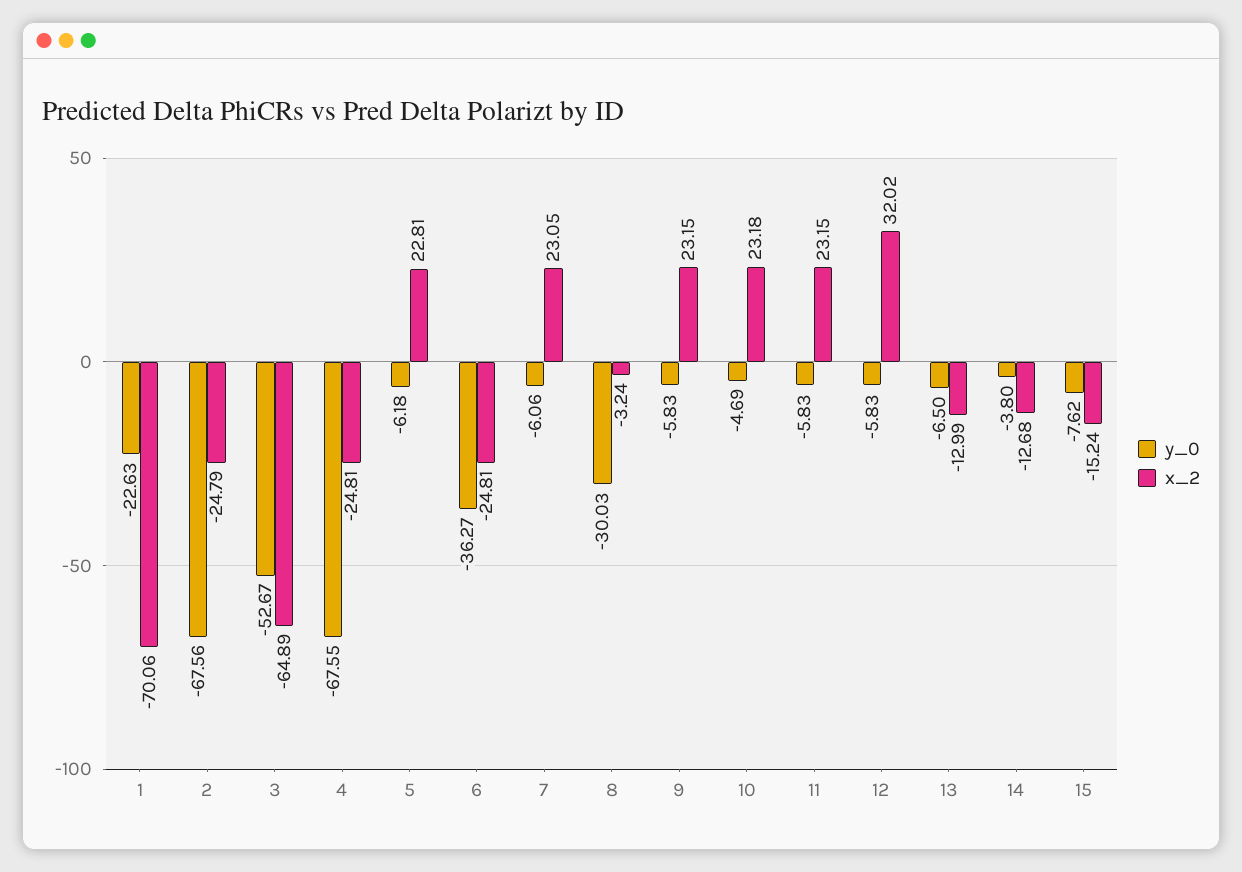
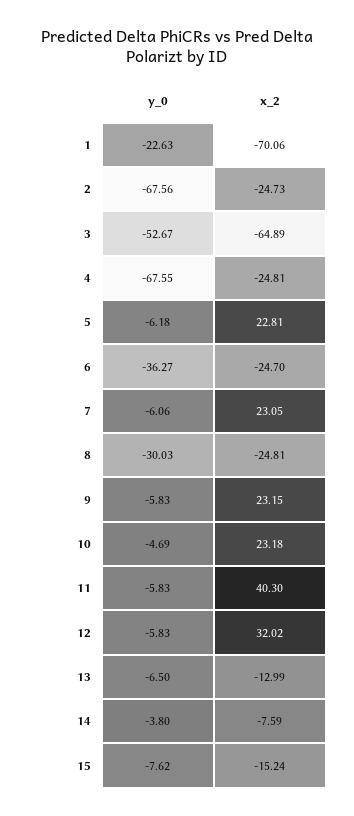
  {
    "y_0": {
      "1": -22.63,
      "2": -67.56,
      "3": -52.67,
      "4": -67.55,
      "5": -6.18,
      "6": -36.27,
      "7": -6.06,
      "8": -30.03,
      "9": -5.83,
      "10": -4.69,
      "11": -5.83,
      "12": -5.83,
      "13": -6.5,
      "14": -3.8,
      "15": -7.62
    },
    "x_2": {
      "1": -70.06,
-     "2": -24.79,
+     "2": -24.73,
      "3": -64.89,
      "4": -24.81,
      "5": 22.81,
-     "6": -24.81,
+     "6": -24.7,
      "7": 23.05,
-     "8": -3.24,
+     "8": -24.81,
      "9": 23.15,
      "10": 23.18,
-     "11": 23.15,
+     "11": 40.3,
      "12": 32.02,
      "13": -12.99,
-     "14": -12.68,
+     "14": -7.59,
      "15": -15.24
    }
  }

